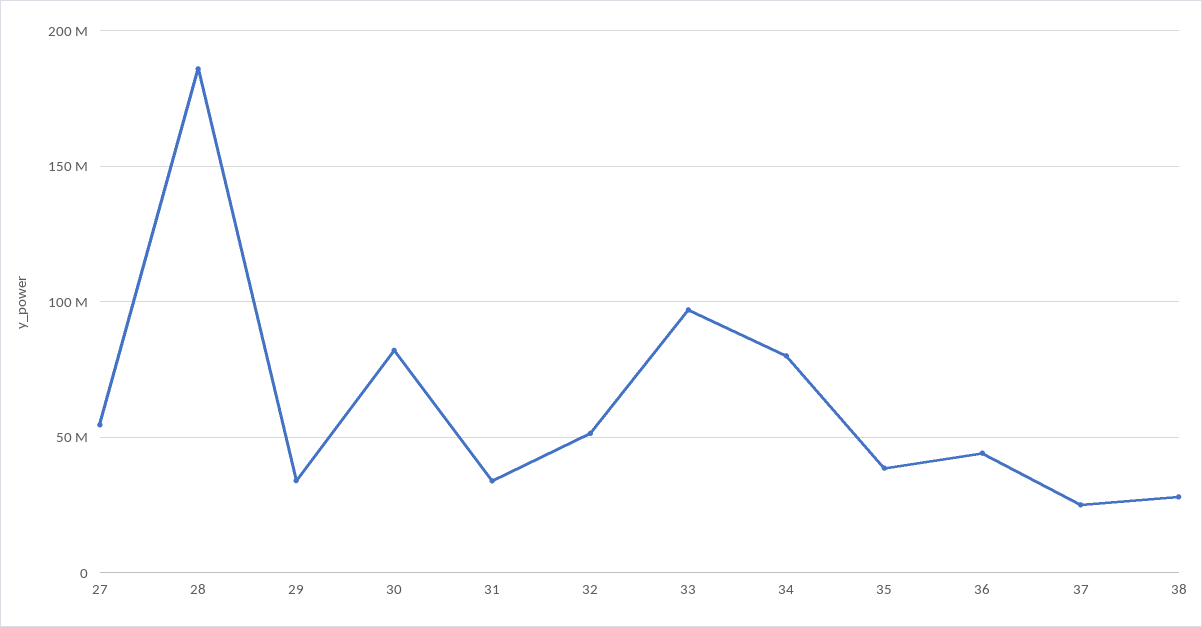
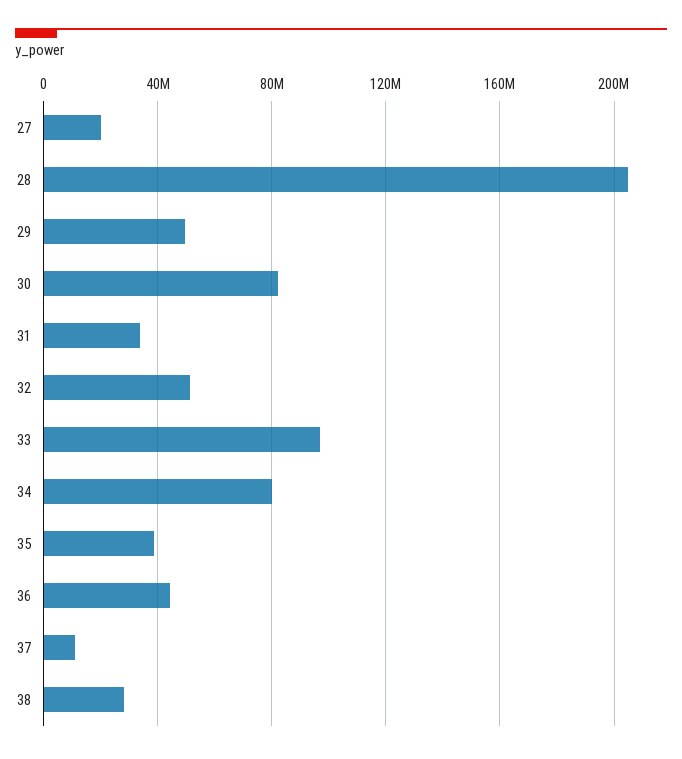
  {
-   "27": 55000000,
+   "27": 20000000,
-   "28": 185000000,
+   "28": 205000000,
-   "29": 35000000,
+   "29": 50000000,
    "30": 80000000,
    "31": 35000000,
    "32": 50000000,
    "33": 95000000,
    "34": 80000000,
    "35": 40000000,
    "36": 45000000,
-   "37": 25000000,
+   "37": 10000000,
    "38": 30000000
  }

